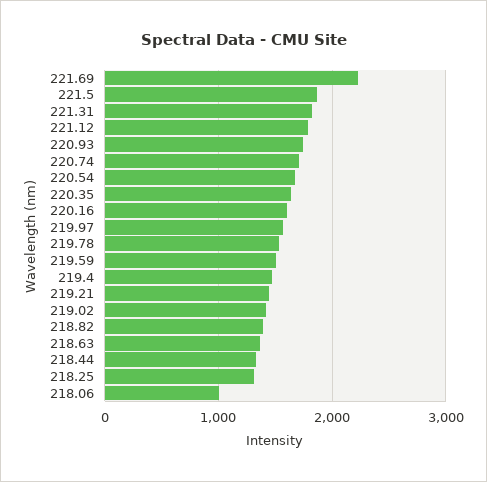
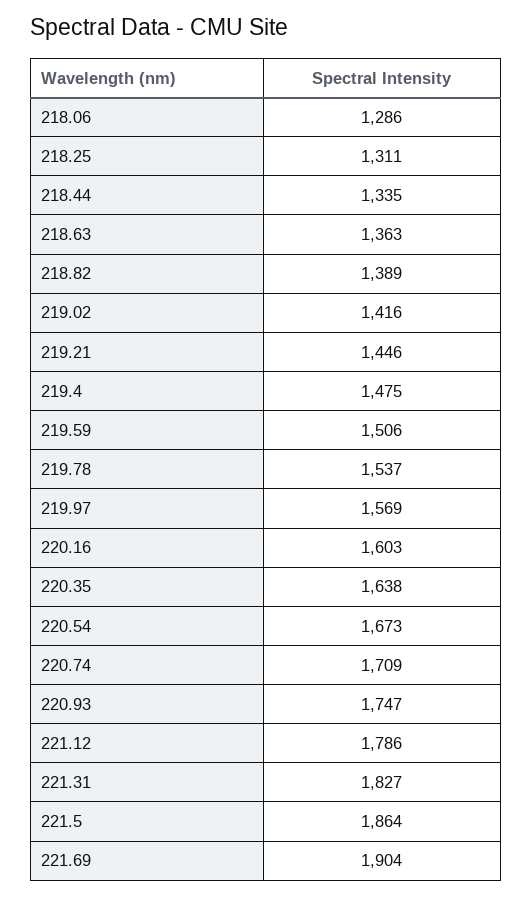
  {
-   "221.69": 2200,
+   "221.69": 1904,
    "221.5": 1864,
    "221.31": 1827,
    "221.12": 1786,
    "220.93": 1747,
    "220.74": 1709,
    "220.54": 1673,
    "220.35": 1638,
    "220.16": 1603,
    "219.97": 1569,
    "219.78": 1537,
    "219.59": 1506,
    "219.4": 1475,
    "219.21": 1446,
    "219.02": 1416,
    "218.82": 1389,
    "218.63": 1363,
    "218.44": 1335,
    "218.25": 1311,
-   "218.06": 1000
+   "218.06": 1286
  }

